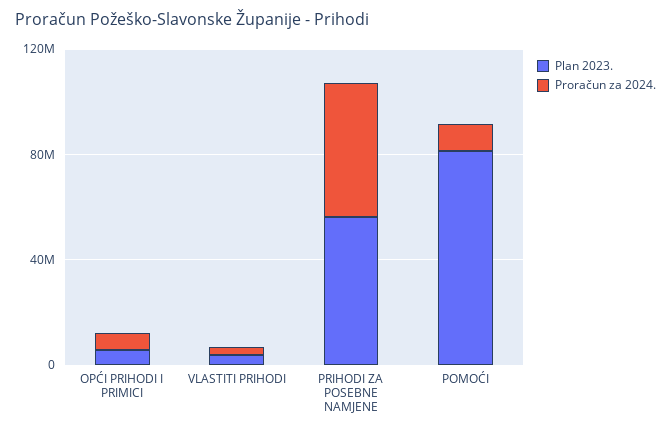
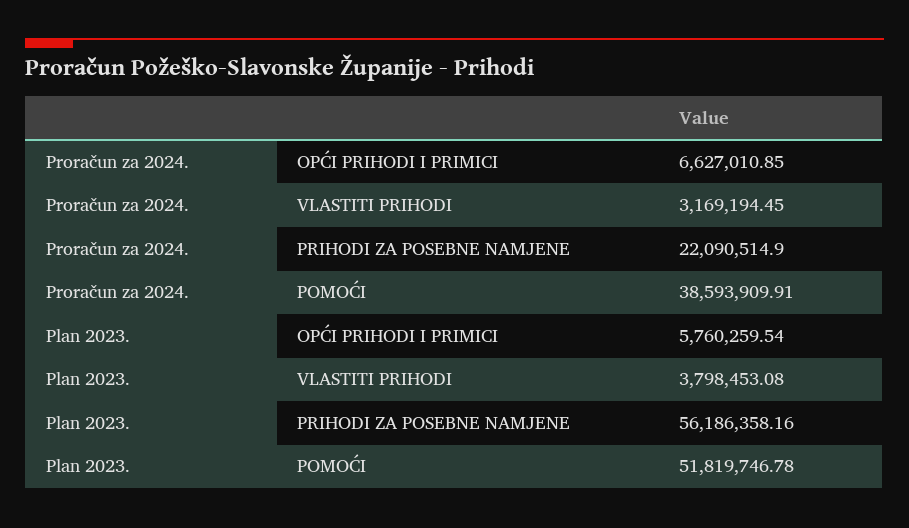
  {
    "Plan 2023.": {
      "OPĆI PRIHODI I PRIMICI": 5760259.54,
      "VLASTITI PRIHODI": 3798453.08,
      "PRIHODI ZA POSEBNE NAMJENE": 56186358.16,
-     "POMOĆI": 80000000
+     "POMOĆI": 51819746.78
    },
    "Proračun za 2024.": {
      "OPĆI PRIHODI I PRIMICI": 6627010.85,
      "VLASTITI PRIHODI": 3169194.45,
-     "PRIHODI ZA POSEBNE NAMJENE": 50000000,
+     "PRIHODI ZA POSEBNE NAMJENE": 22090514.9,
-     "POMOĆI": 10000000
+     "POMOĆI": 38593909.91
    }
  }

